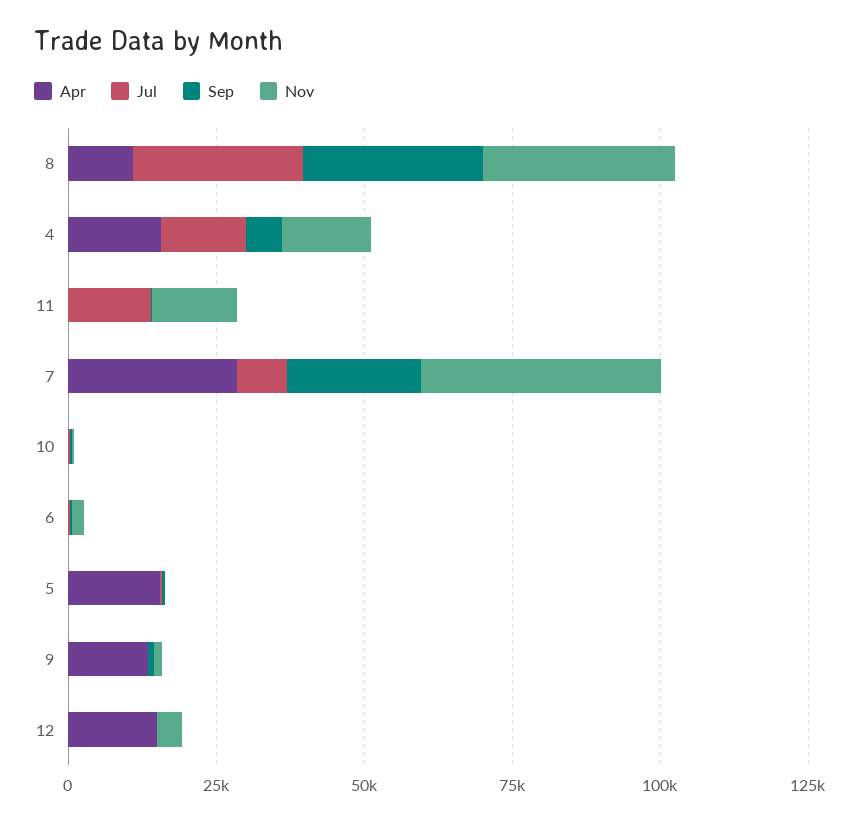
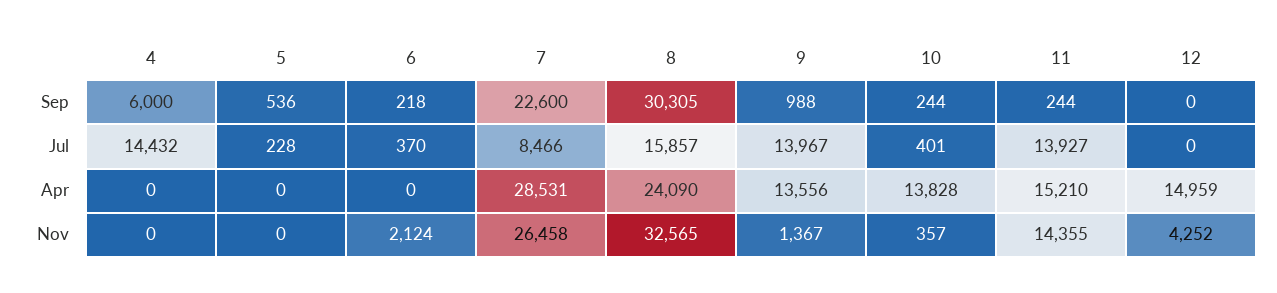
  {
    "Apr": {
-     "8": 10000,
+     "8": 24090,
-     "4": 15000,
+     "4": 0,
-     "11": 0,
+     "11": 15210,
      "7": 28531,
-     "10": 0,
+     "10": 13828,
      "6": 0,
-     "5": 15000,
+     "5": 0,
      "9": 13556,
      "12": 14959
    },
    "Jul": {
-     "8": 30000,
+     "8": 15857,
      "4": 14432,
      "11": 13927,
      "7": 8466,
      "10": 401,
      "6": 370,
      "5": 228,
-     "9": 0,
+     "9": 13967,
      "12": 0
    },
    "Sep": {
      "8": 30305,
      "4": 6000,
      "11": 244,
      "7": 22600,
      "10": 244,
      "6": 218,
      "5": 536,
      "9": 988,
      "12": 0
    },
    "Nov": {
      "8": 32565,
-     "4": 15000,
+     "4": 0,
      "11": 14355,
-     "7": 40000,
+     "7": 26458,
      "10": 357,
      "6": 2124,
      "5": 0,
      "9": 1367,
      "12": 4252
    }
  }

